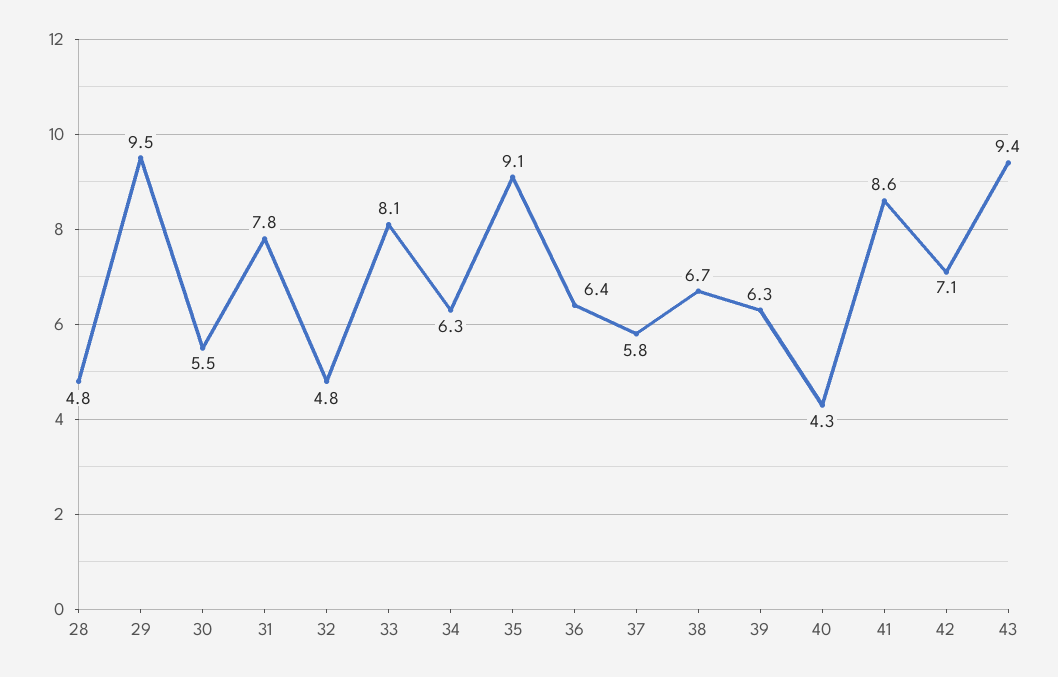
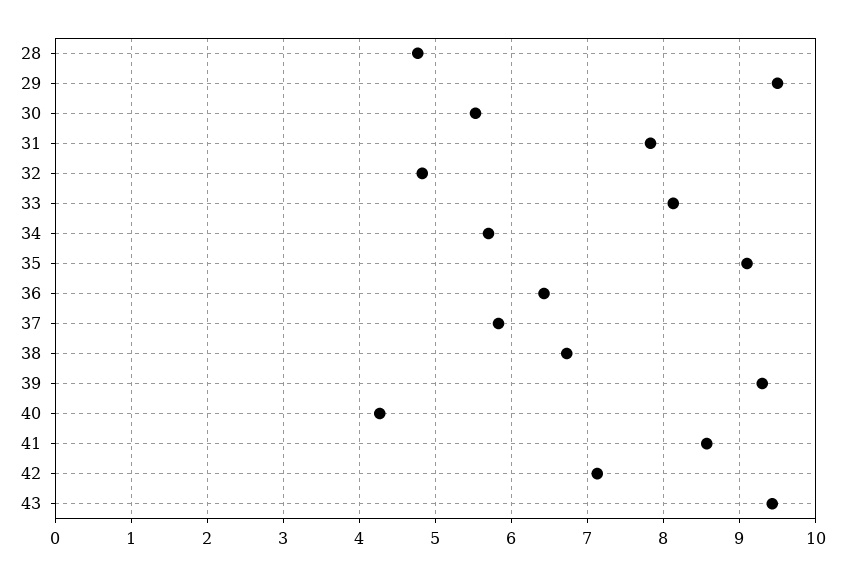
  {
    "28": 4.8,
    "29": 9.5,
    "30": 5.5,
    "31": 7.8,
    "32": 4.8,
    "33": 8.1,
-   "34": 6.3,
+   "34": 5.7,
    "35": 9.1,
    "36": 6.4,
    "37": 5.8,
    "38": 6.7,
-   "39": 6.3,
+   "39": 9.3,
    "40": 4.3,
    "41": 8.6,
    "42": 7.1,
    "43": 9.4
  }

